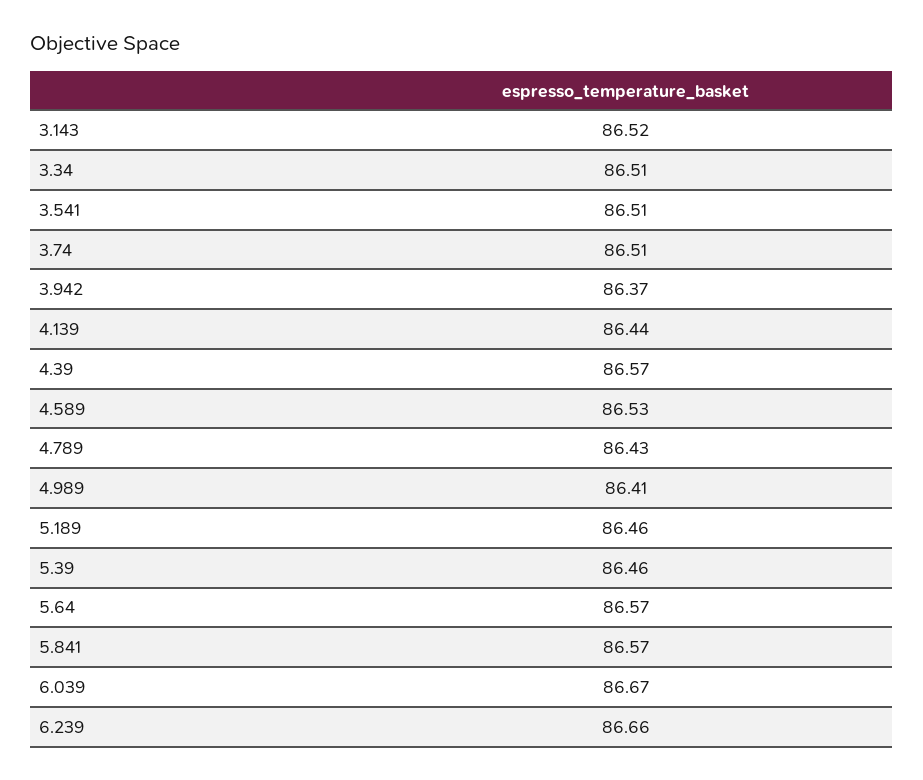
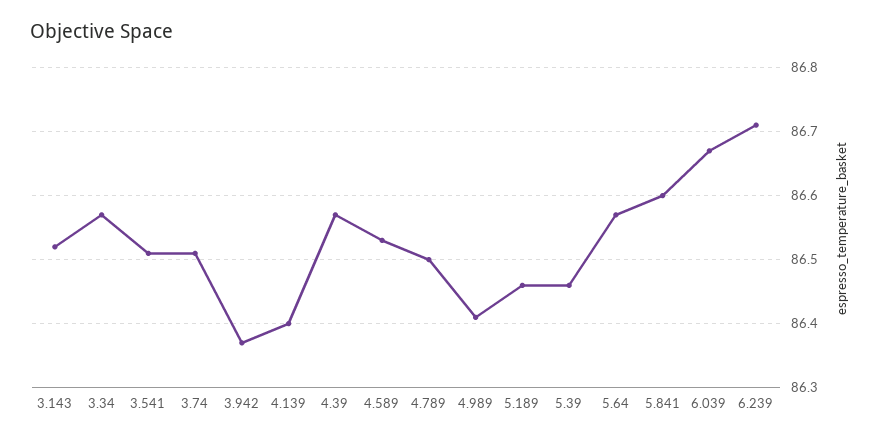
  {
    "3.143": 86.52,
-   "3.34": 86.51,
+   "3.34": 86.57,
    "3.541": 86.51,
    "3.74": 86.51,
    "3.942": 86.37,
-   "4.139": 86.44,
+   "4.139": 86.4,
    "4.39": 86.57,
    "4.589": 86.53,
-   "4.789": 86.43,
+   "4.789": 86.5,
    "4.989": 86.41,
    "5.189": 86.46,
    "5.39": 86.46,
    "5.64": 86.57,
-   "5.841": 86.57,
+   "5.841": 86.6,
    "6.039": 86.67,
-   "6.239": 86.66
+   "6.239": 86.71
  }

